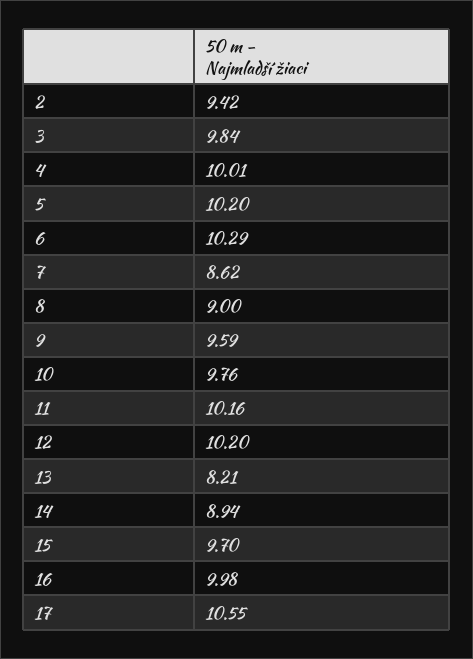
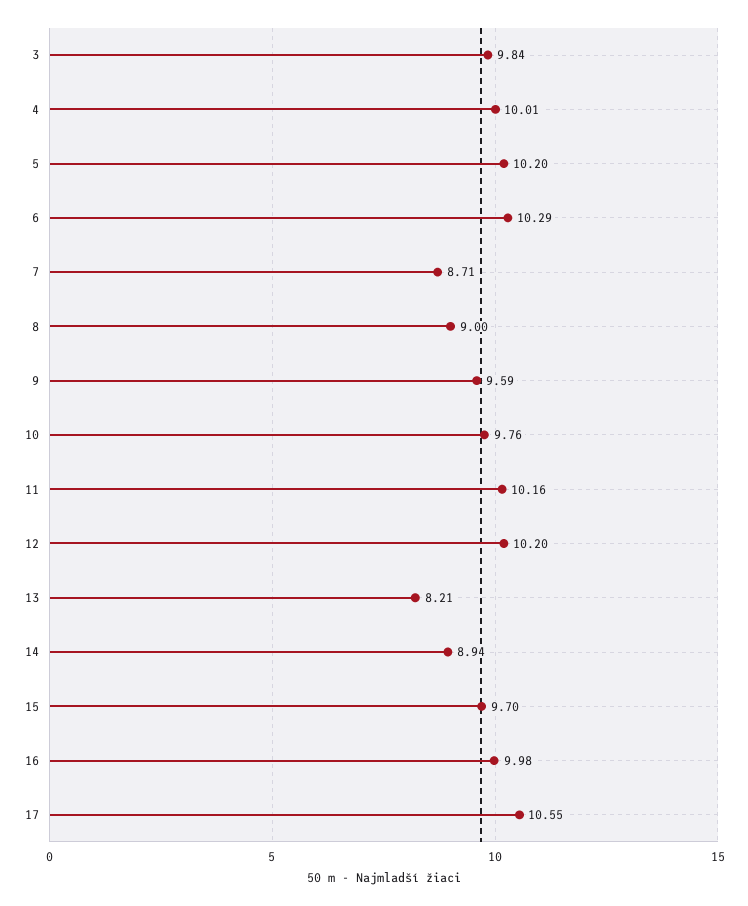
  {
-   "2": 9.42,
    "3": 9.84,
    "4": 10.01,
    "5": 10.2,
    "6": 10.29,
-   "7": 8.62,
+   "7": 8.71,
    "8": 9,
    "9": 9.59,
    "10": 9.76,
    "11": 10.16,
    "12": 10.2,
    "13": 8.21,
    "14": 8.94,
    "15": 9.7,
    "16": 9.98,
    "17": 10.55
  }

